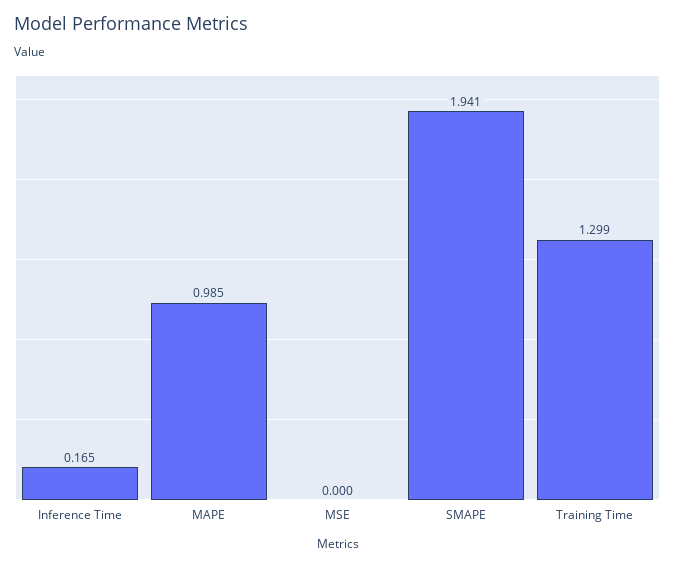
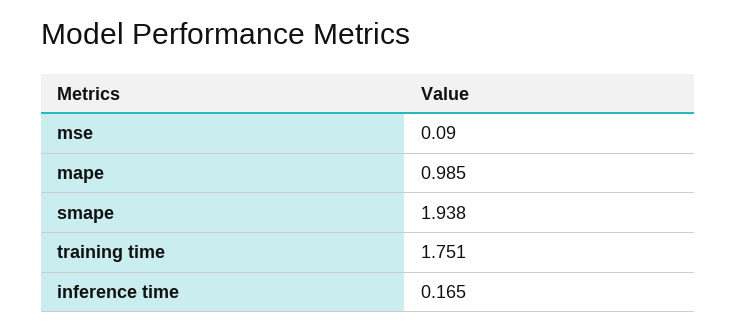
  {
    "Inference Time": 0.165,
    "MAPE": 0.985,
-   "MSE": 0,
+   "MSE": 0.09,
-   "SMAPE": 1.941,
+   "SMAPE": 1.938,
-   "Training Time": 1.299
+   "Training Time": 1.751
  }

